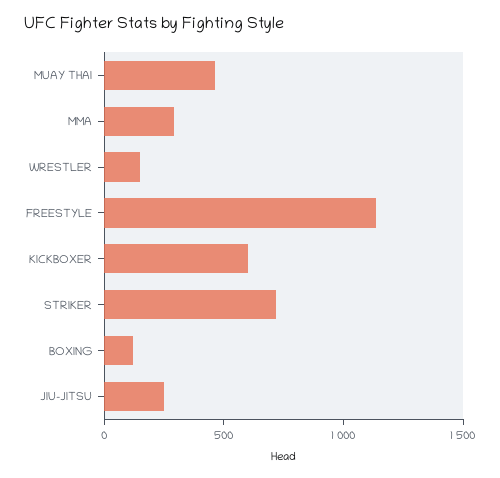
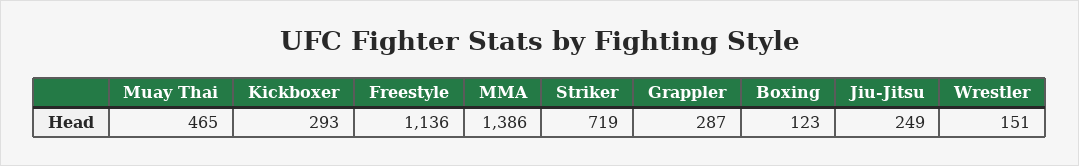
  {
    "MUAY THAI": 465,
-   "MMA": 300,
+   "MMA": 1386,
    "WRESTLER": 151,
    "FREESTYLE": 1136,
-   "KICKBOXER": 600,
+   "KICKBOXER": 293,
    "STRIKER": 719,
    "BOXING": 123,
-   "JIU-JITSU": 249
+   "JIU-JITSU": 249,
+   "Grappler": 287
  }

